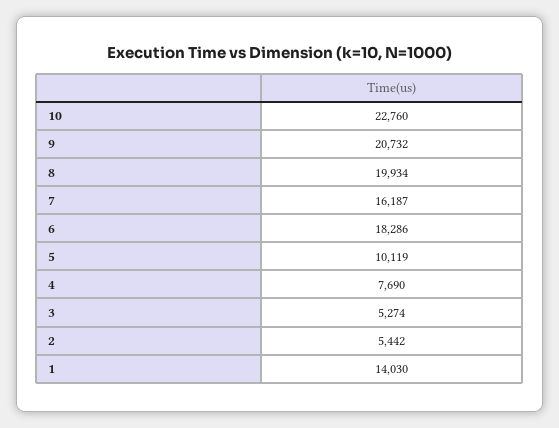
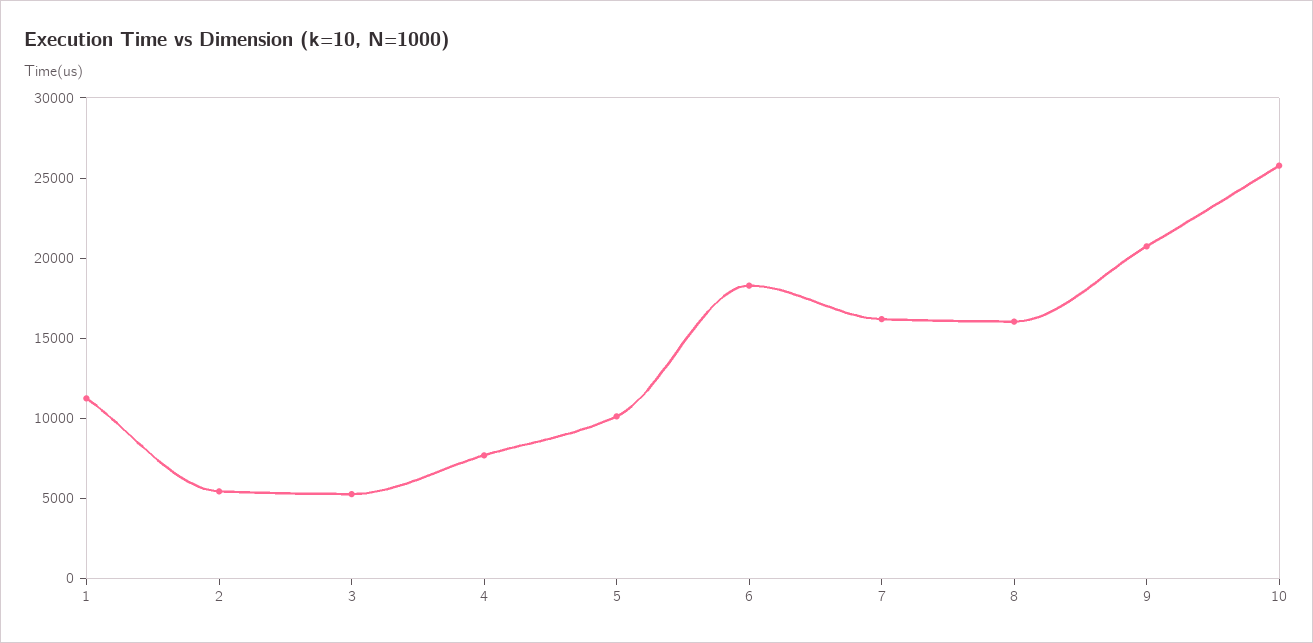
  {
-   "10": 22760,
+   "10": 26000,
    "9": 20732,
-   "8": 19934,
+   "8": 16000,
    "7": 16187,
    "6": 18286,
    "5": 10119,
    "4": 7690,
    "3": 5274,
    "2": 5442,
-   "1": 14030
+   "1": 11000
  }

